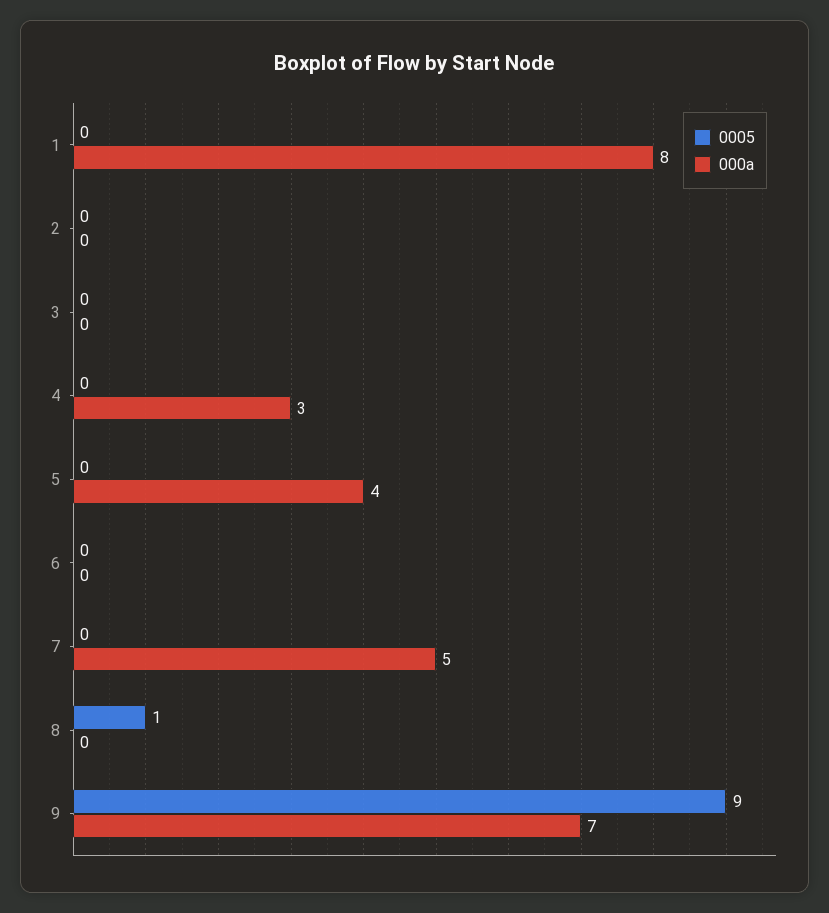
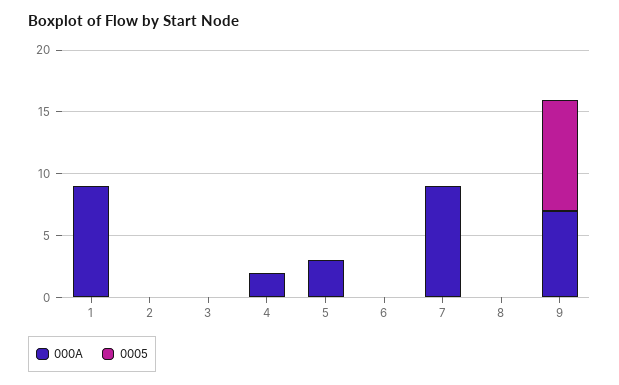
  {
    "0005": {
      "1": 0,
      "2": 0,
      "3": 0,
      "4": 0,
      "5": 0,
      "6": 0,
      "7": 0,
-     "8": 1,
+     "8": 0,
      "9": 9
    },
    "000a": {
-     "1": 8,
+     "1": 9,
      "2": 0,
      "3": 0,
-     "4": 3,
+     "4": 2,
-     "5": 4,
+     "5": 3,
      "6": 0,
-     "7": 5,
+     "7": 9,
      "8": 0,
      "9": 7
    }
  }

